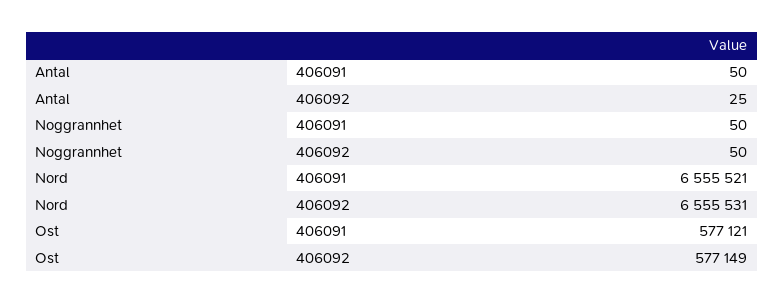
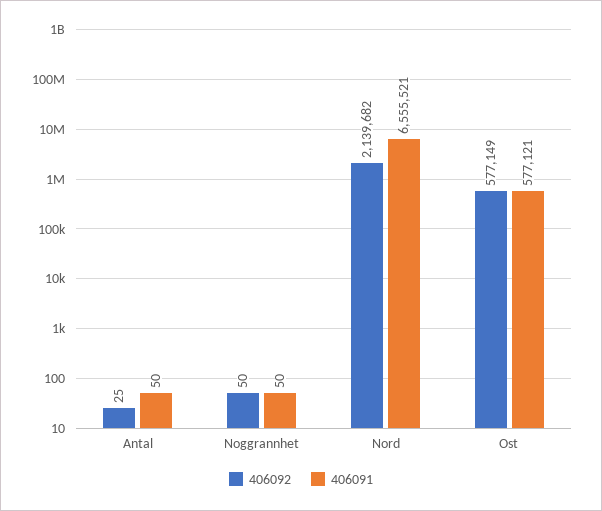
  {
    "406091": {
      "Antal": 50,
      "Noggrannhet": 50,
      "Nord": 6555521,
      "Ost": 577121
    },
    "406092": {
      "Antal": 25,
      "Noggrannhet": 50,
-     "Nord": 6555531,
+     "Nord": 2139682,
      "Ost": 577149
    }
  }

